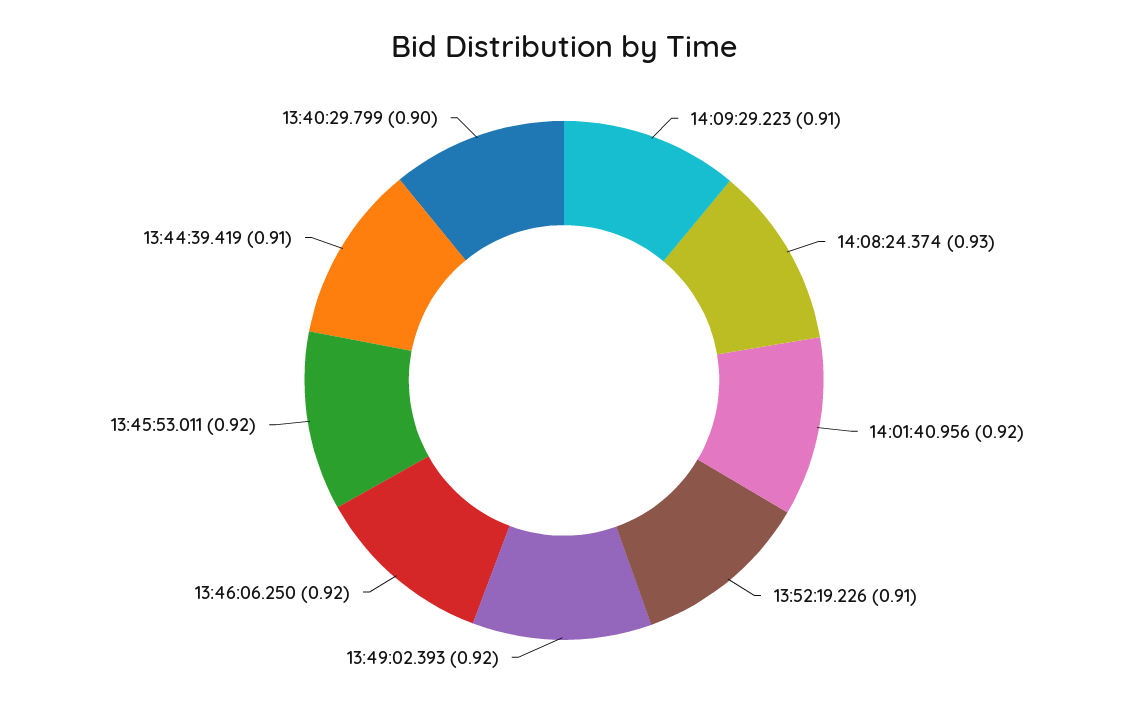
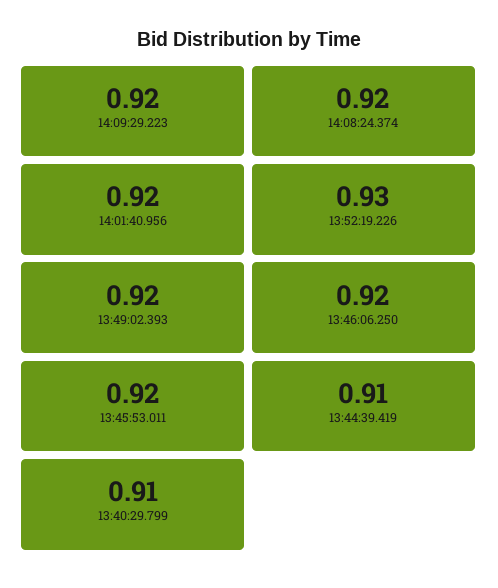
  {
-   "14:09:29.223": 0.91,
+   "14:09:29.223": 0.92,
-   "14:08:24.374": 0.93,
+   "14:08:24.374": 0.92,
    "14:01:40.956": 0.92,
-   "13:52:19.226": 0.91,
+   "13:52:19.226": 0.93,
    "13:49:02.393": 0.92,
    "13:46:06.250": 0.92,
    "13:45:53.011": 0.92,
    "13:44:39.419": 0.91,
-   "13:40:29.799": 0.9
+   "13:40:29.799": 0.91
  }

